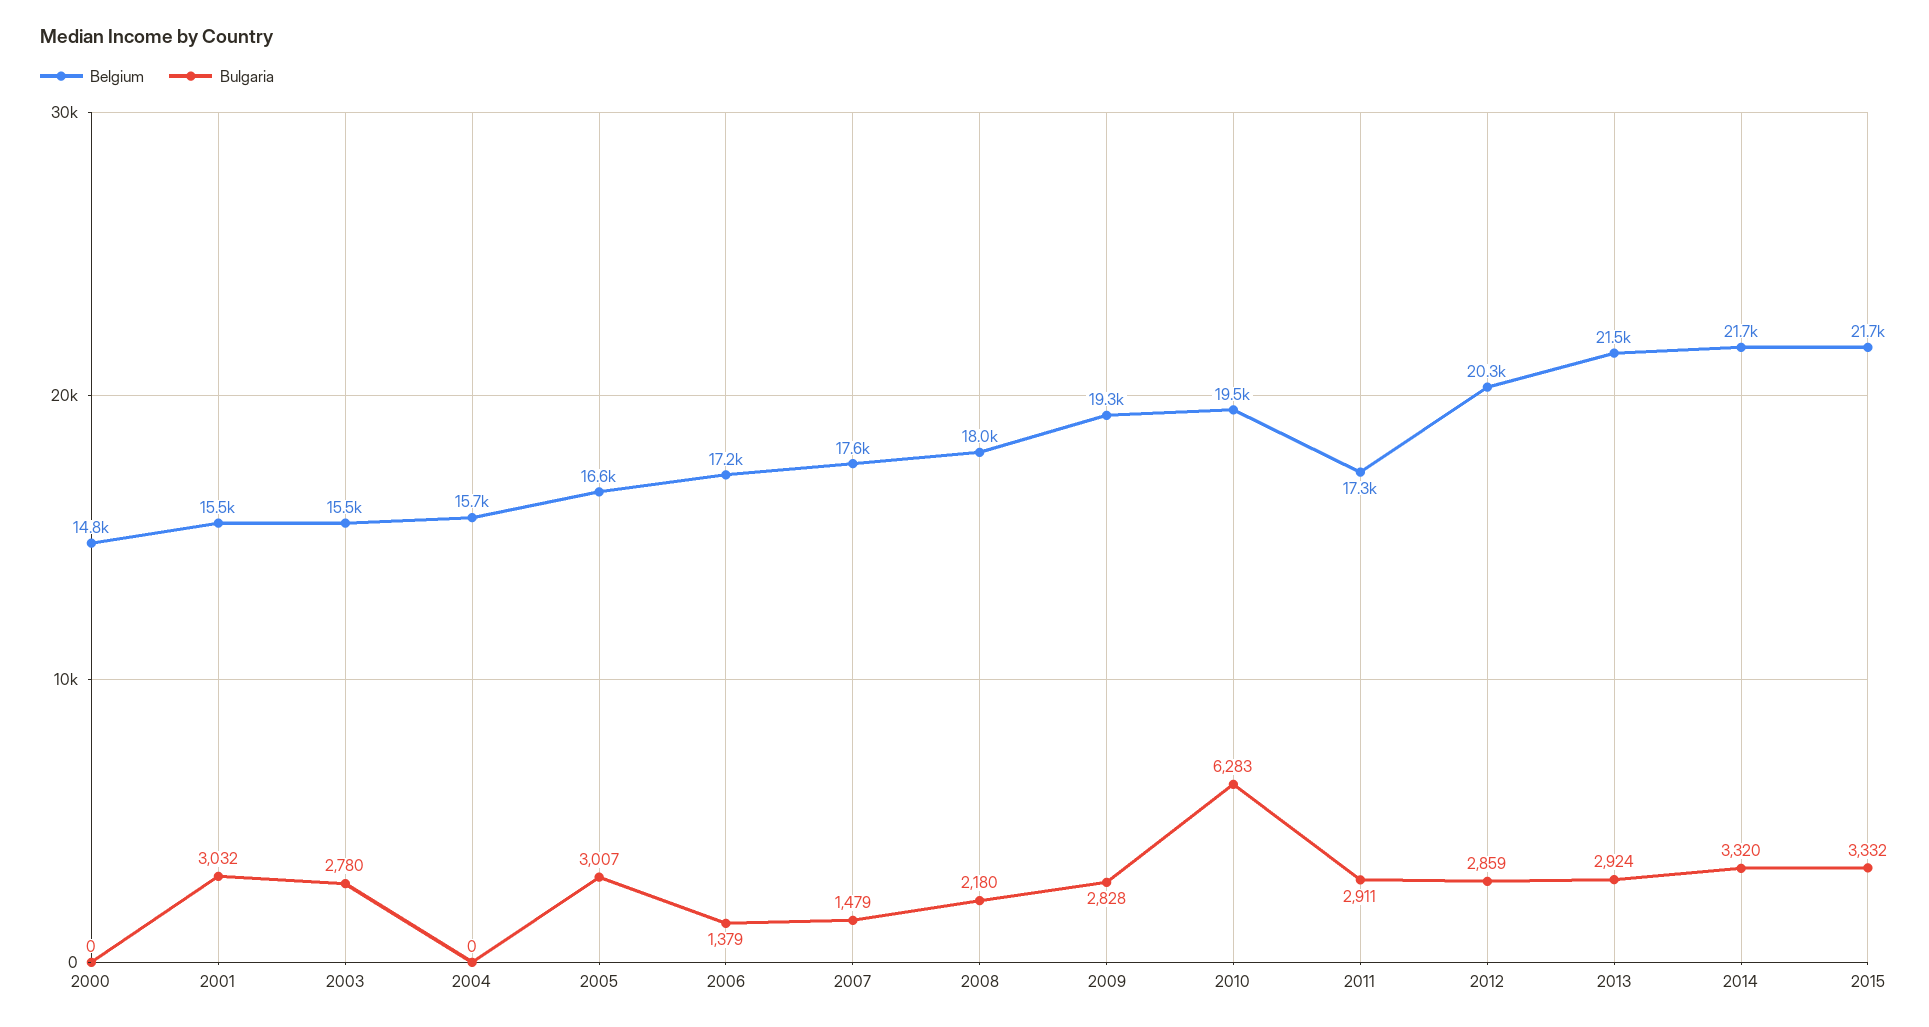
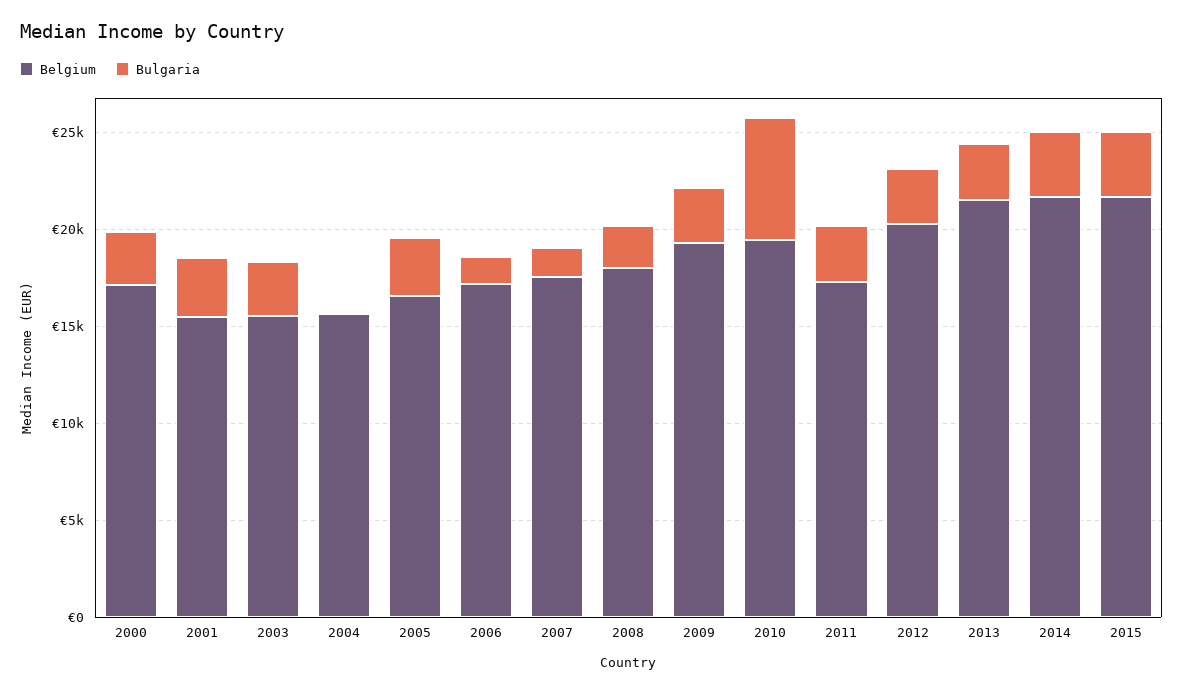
  {
    "Belgium": {
-     "2000": 14800,
+     "2000": 17000,
      "2001": 15500,
      "2003": 15500,
      "2004": 15700,
      "2005": 16600,
      "2006": 17200,
      "2007": 17600,
      "2008": 18000,
      "2009": 19300,
      "2010": 19500,
      "2011": 17300,
      "2012": 20300,
      "2013": 21500,
      "2014": 21700,
      "2015": 21700
    },
    "Bulgaria": {
-     "2000": 0,
+     "2000": 3000,
      "2001": 3032,
      "2003": 2780,
      "2004": 0,
      "2005": 3007,
      "2006": 1379,
      "2007": 1479,
      "2008": 2180,
      "2009": 2828,
      "2010": 6283,
      "2011": 2911,
      "2012": 2859,
      "2013": 2924,
      "2014": 3320,
      "2015": 3332
    }
  }

